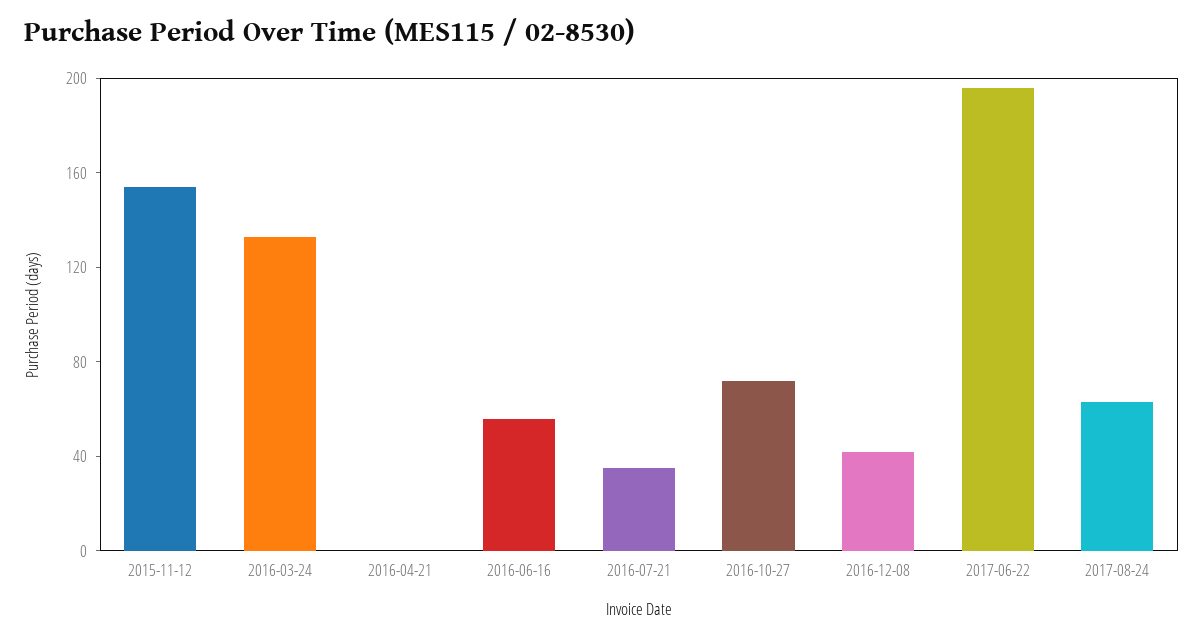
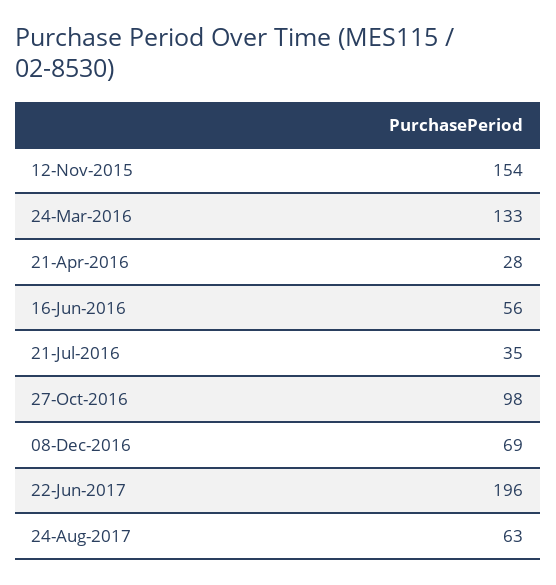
  {
    "2015-11-12": 154,
    "2016-03-24": 133,
-   "2016-04-21": 0,
+   "2016-04-21": 28,
    "2016-06-16": 56,
    "2016-07-21": 35,
-   "2016-10-27": 70,
+   "2016-10-27": 98,
-   "2016-12-08": 40,
+   "2016-12-08": 69,
    "2017-06-22": 196,
    "2017-08-24": 63
  }

